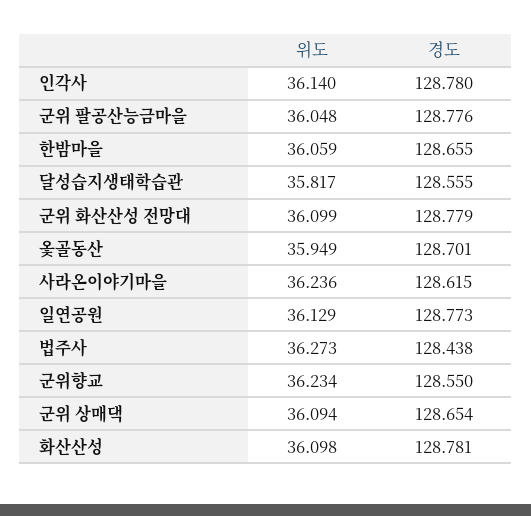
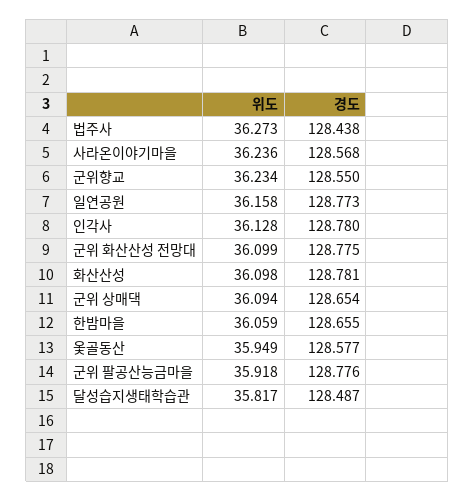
  {
    "위도": {
-     "인각사": 36.14,
+     "인각사": 36.128,
-     "군위 팔공산능금마을": 36.048,
+     "군위 팔공산능금마을": 35.918,
      "한밤마을": 36.059,
      "달성습지생태학습관": 35.817,
      "군위 화산산성 전망대": 36.099,
      "옻골동산": 35.949,
      "사라온이야기마을": 36.236,
-     "일연공원": 36.129,
+     "일연공원": 36.158,
      "법주사": 36.273,
      "군위향교": 36.234,
      "군위 상매댁": 36.094,
      "화산산성": 36.098
    },
    "경도": {
      "인각사": 128.78,
      "군위 팔공산능금마을": 128.776,
      "한밤마을": 128.655,
-     "달성습지생태학습관": 128.555,
+     "달성습지생태학습관": 128.487,
-     "군위 화산산성 전망대": 128.779,
+     "군위 화산산성 전망대": 128.775,
-     "옻골동산": 128.701,
+     "옻골동산": 128.577,
-     "사라온이야기마을": 128.615,
+     "사라온이야기마을": 128.568,
      "일연공원": 128.773,
      "법주사": 128.438,
      "군위향교": 128.55,
      "군위 상매댁": 128.654,
      "화산산성": 128.781
    }
  }

